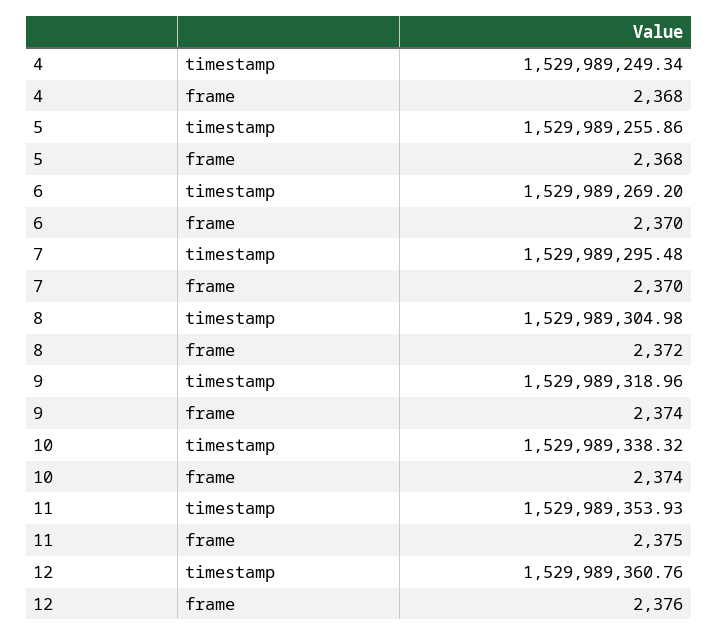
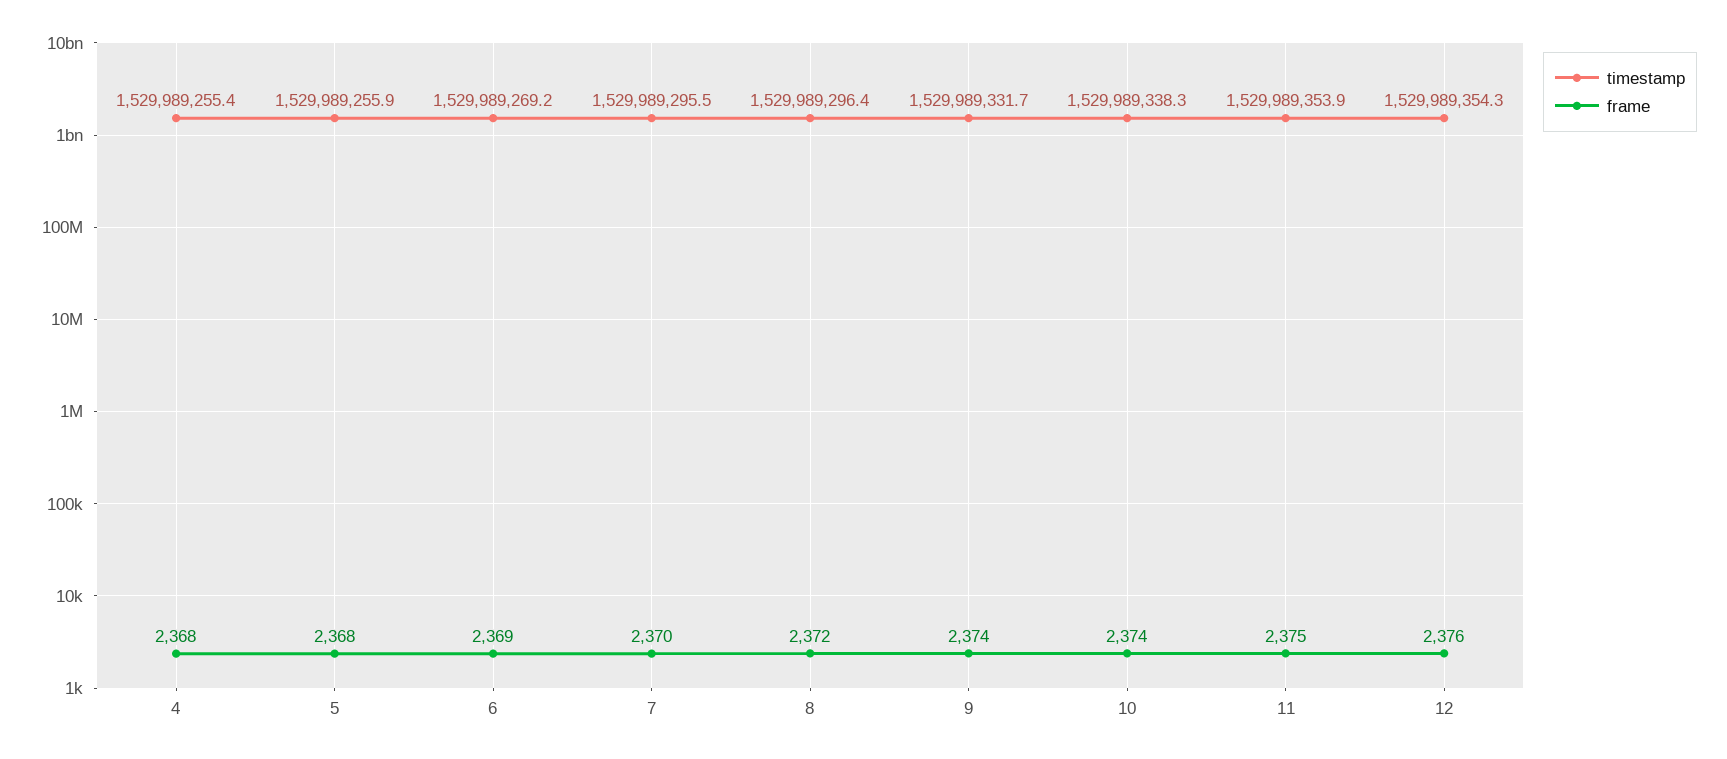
  {
    "timestamp": {
-     "4": 1529989249.34,
+     "4": 1529989255.4,
      "5": 1529989255.86,
      "6": 1529989269.2,
      "7": 1529989295.48,
-     "8": 1529989304.98,
+     "8": 1529989296.4,
-     "9": 1529989318.96,
+     "9": 1529989331.7,
      "10": 1529989338.32,
      "11": 1529989353.93,
-     "12": 1529989360.76
+     "12": 1529989354.3
    },
    "frame": {
      "4": 2368,
      "5": 2368,
-     "6": 2370,
+     "6": 2369,
      "7": 2370,
      "8": 2372,
      "9": 2374,
      "10": 2374,
      "11": 2375,
      "12": 2376
    }
  }

